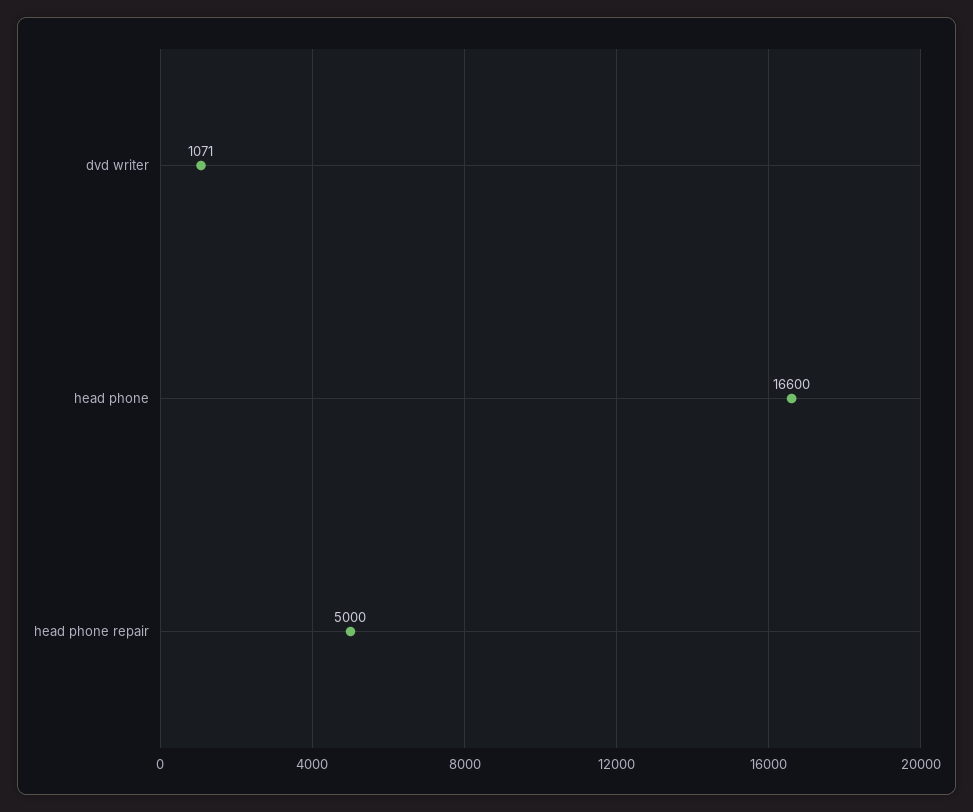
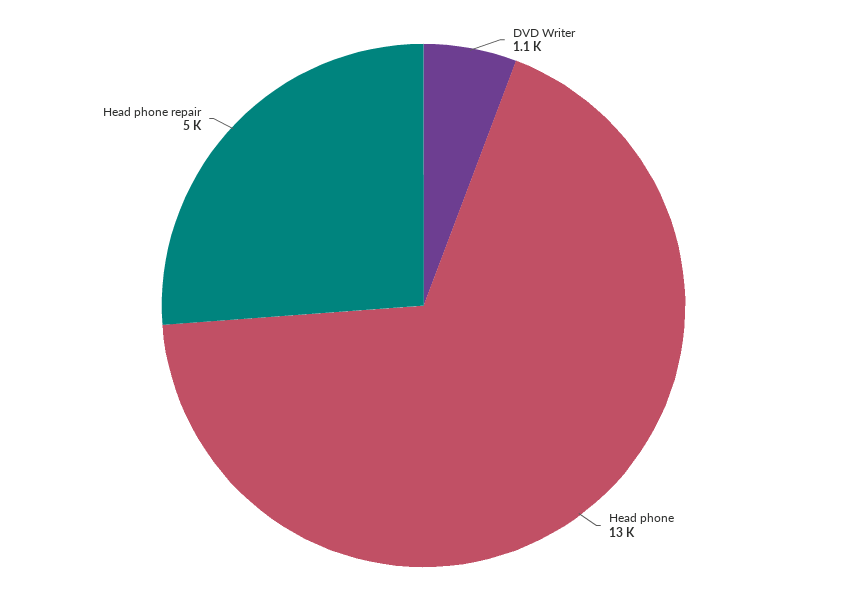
  {
    "dvd writer": 1071,
-   "head phone": 16600,
+   "head phone": 13000,
    "head phone repair": 5000
  }

